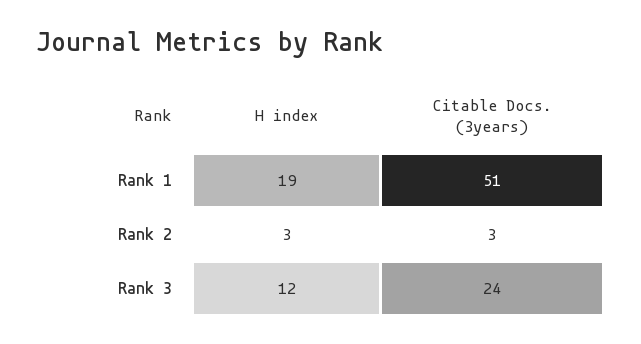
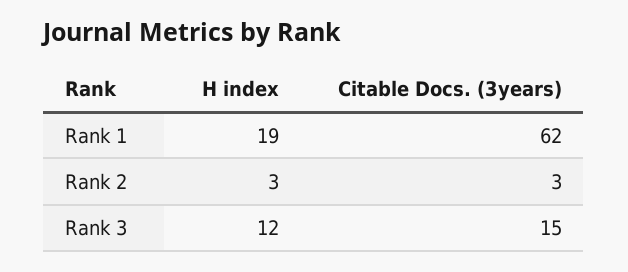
  {
    "H index": {
      "Rank 1": 19,
      "Rank 2": 3,
      "Rank 3": 12
    },
    "Citable Docs. (3years)": {
-     "Rank 1": 51,
+     "Rank 1": 62,
      "Rank 2": 3,
-     "Rank 3": 24
+     "Rank 3": 15
    }
  }

